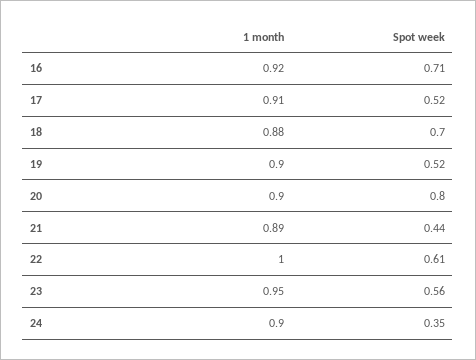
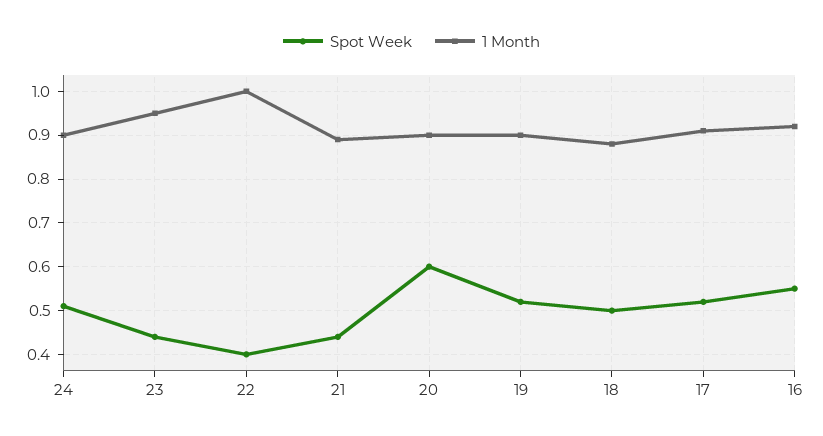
  {
    "1 month": {
      "16": 0.92,
      "17": 0.91,
      "18": 0.88,
      "19": 0.9,
      "20": 0.9,
      "21": 0.89,
      "22": 1,
      "23": 0.95,
      "24": 0.9
    },
    "Spot week": {
-     "16": 0.71,
+     "16": 0.55,
      "17": 0.52,
-     "18": 0.7,
+     "18": 0.5,
      "19": 0.52,
-     "20": 0.8,
+     "20": 0.6,
      "21": 0.44,
-     "22": 0.61,
+     "22": 0.4,
-     "23": 0.56,
+     "23": 0.45,
-     "24": 0.35
+     "24": 0.5
    }
  }

